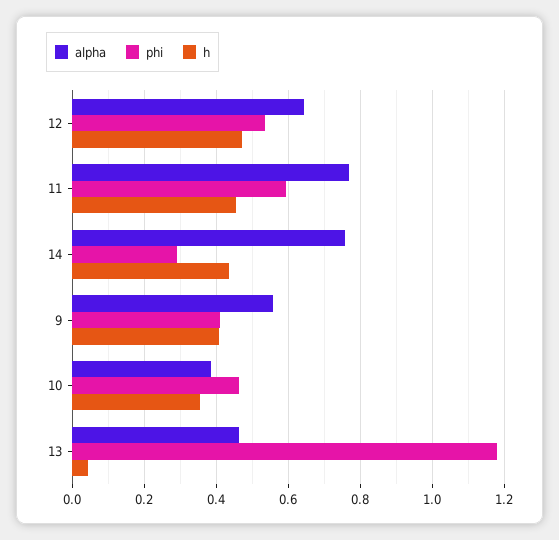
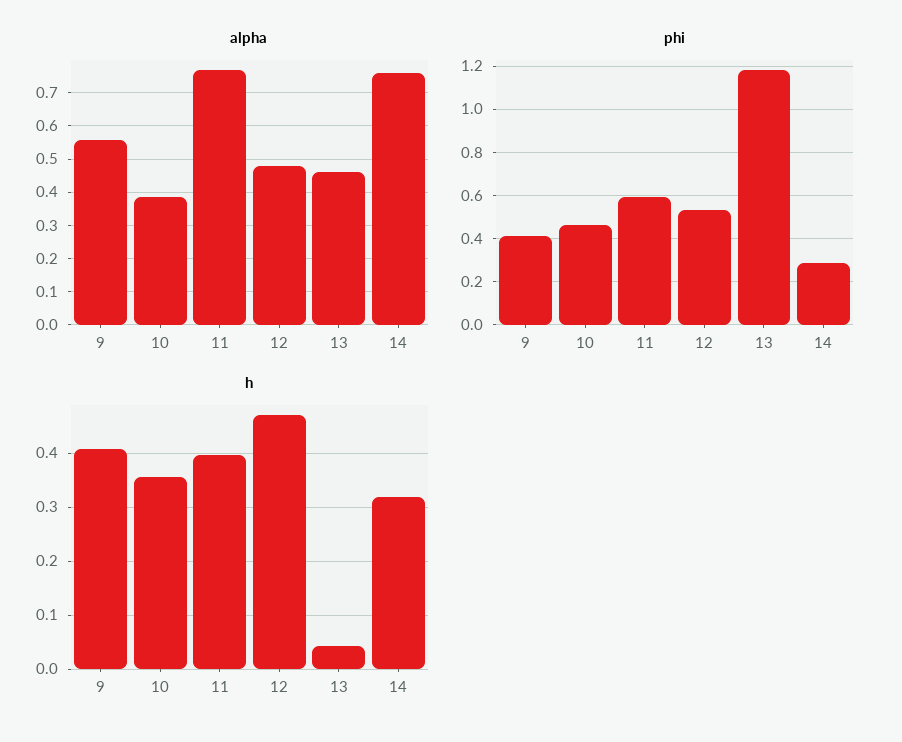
  {
    "alpha": {
-     "12": 0.64,
+     "12": 0.48,
      "11": 0.76,
      "14": 0.76,
      "9": 0.56,
      "10": 0.38,
      "13": 0.46
    },
    "phi": {
      "12": 0.54,
      "11": 0.6,
      "14": 0.28,
      "9": 0.42,
      "10": 0.46,
      "13": 1.18
    },
    "h": {
      "12": 0.48,
-     "11": 0.46,
+     "11": 0.4,
-     "14": 0.44,
+     "14": 0.32,
      "9": 0.4,
      "10": 0.36,
      "13": 0.04
    }
  }

